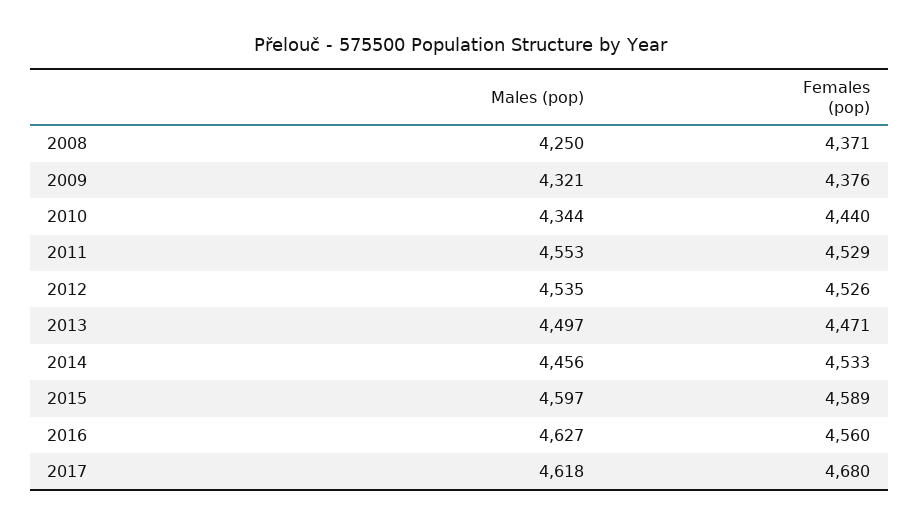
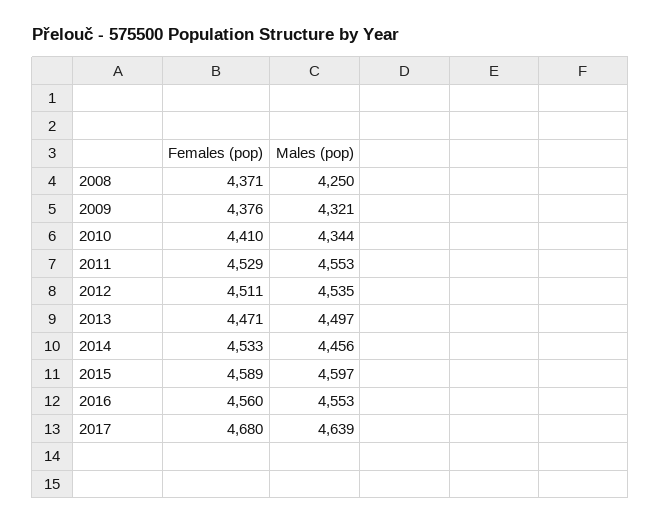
  {
    "Males (pop)": {
      "2008": 4250,
      "2009": 4321,
      "2010": 4344,
      "2011": 4553,
      "2012": 4535,
      "2013": 4497,
      "2014": 4456,
      "2015": 4597,
-     "2016": 4627,
+     "2016": 4553,
-     "2017": 4618
+     "2017": 4639
    },
    "Females (pop)": {
      "2008": 4371,
      "2009": 4376,
-     "2010": 4440,
+     "2010": 4410,
      "2011": 4529,
-     "2012": 4526,
+     "2012": 4511,
      "2013": 4471,
      "2014": 4533,
      "2015": 4589,
      "2016": 4560,
      "2017": 4680
    }
  }

